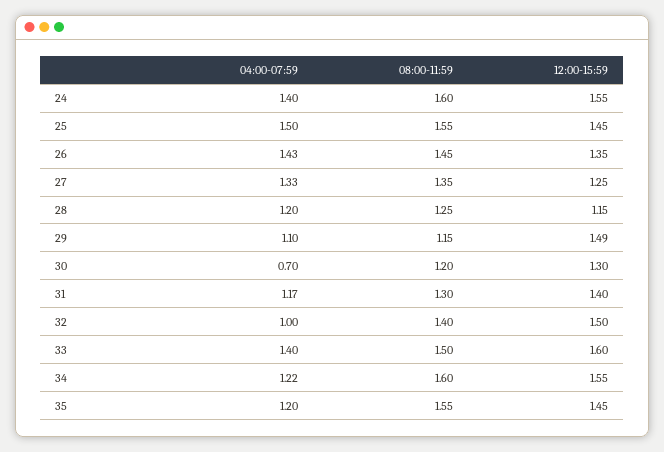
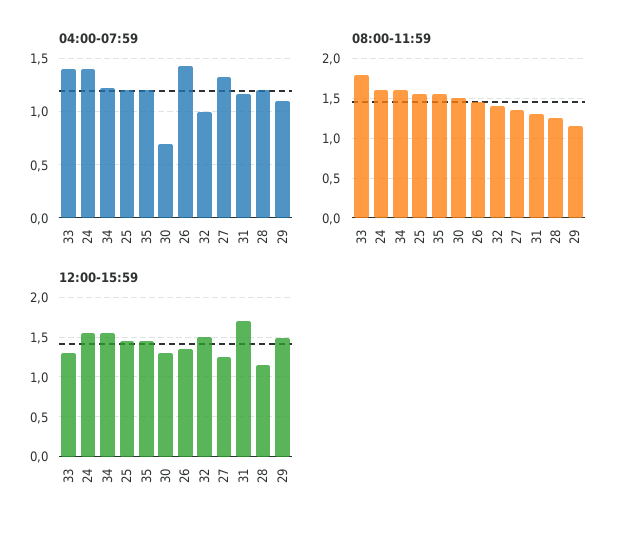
  {
    "04:00-07:59": {
      "24": 1.4,
-     "25": 1.5,
+     "25": 1.2,
      "26": 1.43,
      "27": 1.33,
      "28": 1.2,
      "29": 1.1,
      "30": 0.7,
      "31": 1.17,
      "32": 1,
      "33": 1.4,
      "34": 1.22,
      "35": 1.2
    },
    "08:00-11:59": {
      "24": 1.6,
      "25": 1.55,
      "26": 1.45,
      "27": 1.35,
      "28": 1.25,
      "29": 1.15,
-     "30": 1.2,
+     "30": 1.5,
      "31": 1.3,
      "32": 1.4,
-     "33": 1.5,
+     "33": 1.8,
      "34": 1.6,
      "35": 1.55
    },
    "12:00-15:59": {
      "24": 1.55,
      "25": 1.45,
      "26": 1.35,
      "27": 1.25,
      "28": 1.15,
      "29": 1.49,
      "30": 1.3,
-     "31": 1.4,
+     "31": 1.7,
      "32": 1.5,
-     "33": 1.6,
+     "33": 1.3,
      "34": 1.55,
      "35": 1.45
    }
  }

